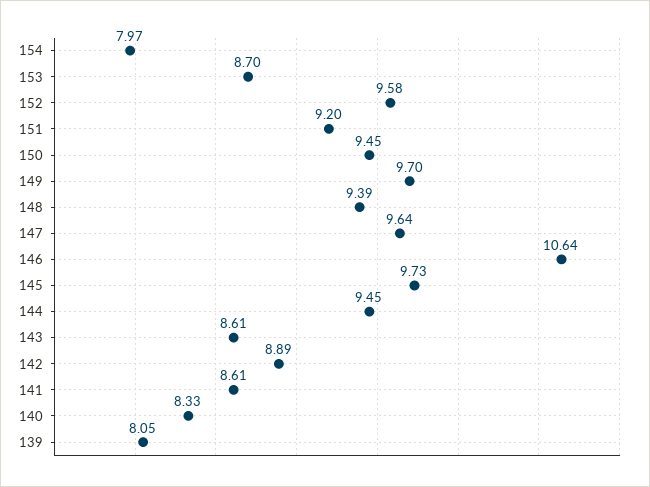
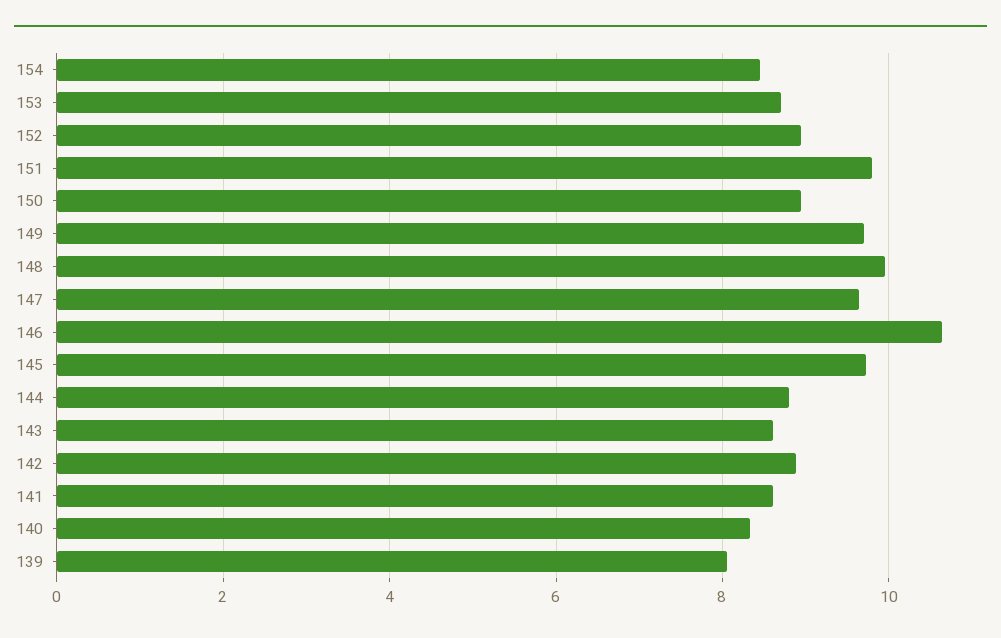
  {
-   "154": 7.97,
+   "154": 8.4,
    "153": 8.7,
-   "152": 9.58,
+   "152": 9,
-   "151": 9.2,
+   "151": 9.8,
-   "150": 9.45,
+   "150": 9,
    "149": 9.7,
-   "148": 9.39,
+   "148": 10,
    "147": 9.64,
    "146": 10.64,
    "145": 9.73,
-   "144": 9.45,
+   "144": 8.8,
    "143": 8.61,
    "142": 8.89,
    "141": 8.61,
    "140": 8.33,
    "139": 8.05
  }

